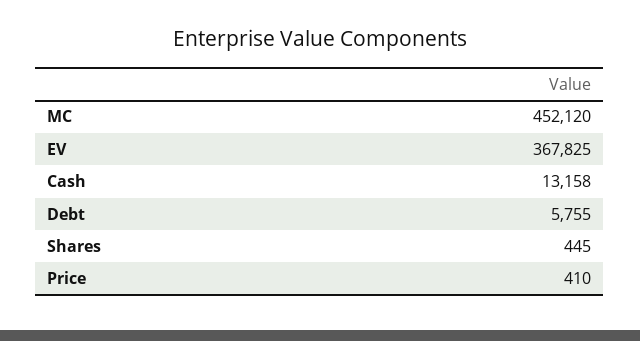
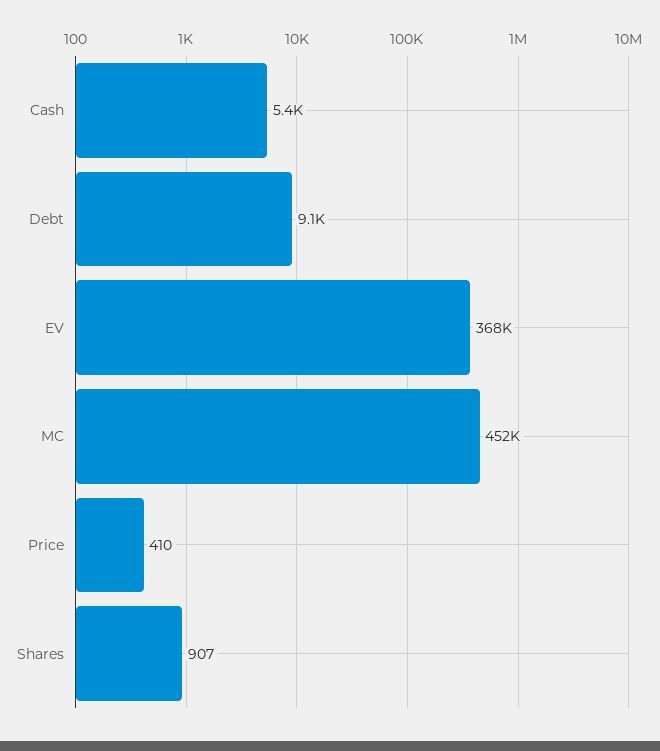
  {
    "MC": 452120,
    "EV": 367825,
-   "Cash": 13158,
+   "Cash": 5400,
-   "Debt": 5755,
+   "Debt": 9100,
-   "Shares": 445,
+   "Shares": 907,
    "Price": 410
  }

